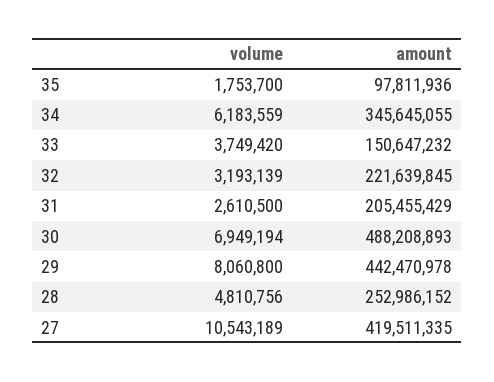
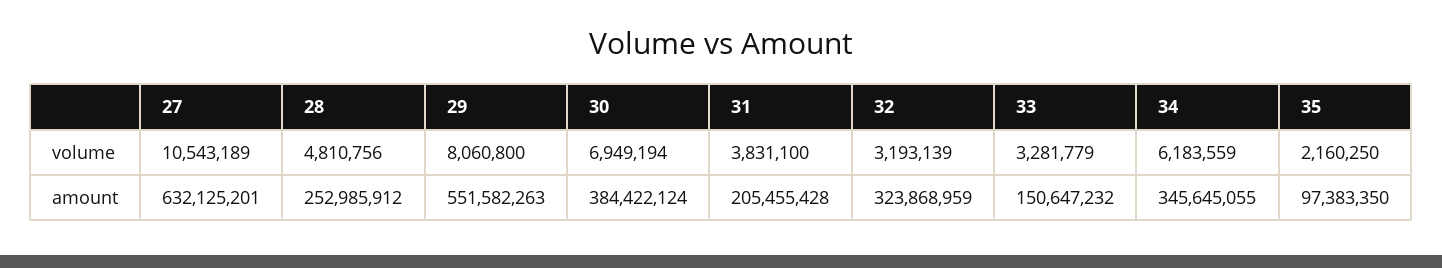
  {
    "volume": {
-     "35": 1753700,
+     "35": 2160250,
      "34": 6183559,
-     "33": 3749420,
+     "33": 3281779,
      "32": 3193139,
-     "31": 2610500,
+     "31": 3831100,
      "30": 6949194,
      "29": 8060800,
      "28": 4810756,
      "27": 10543189
    },
    "amount": {
-     "35": 97811936,
+     "35": 97383350,
      "34": 345645055,
      "33": 150647232,
-     "32": 221639845,
+     "32": 323868959,
-     "31": 205455429,
+     "31": 205455428,
-     "30": 488208893,
+     "30": 384422124,
-     "29": 442470978,
+     "29": 551582263,
-     "28": 252986152,
+     "28": 252985912,
-     "27": 419511335
+     "27": 632125201
    }
  }

